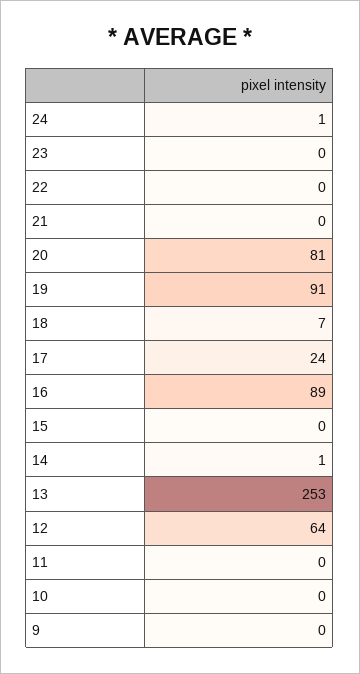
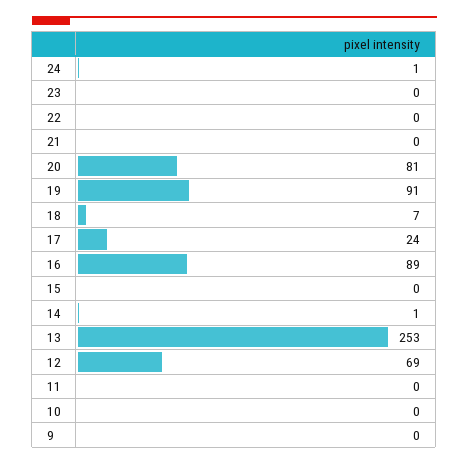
  {
    "24": 1,
    "23": 0,
    "22": 0,
    "21": 0,
    "20": 81,
    "19": 91,
    "18": 7,
    "17": 24,
    "16": 89,
    "15": 0,
    "14": 1,
    "13": 253,
-   "12": 64,
+   "12": 69,
    "11": 0,
    "10": 0,
    "9": 0
  }

